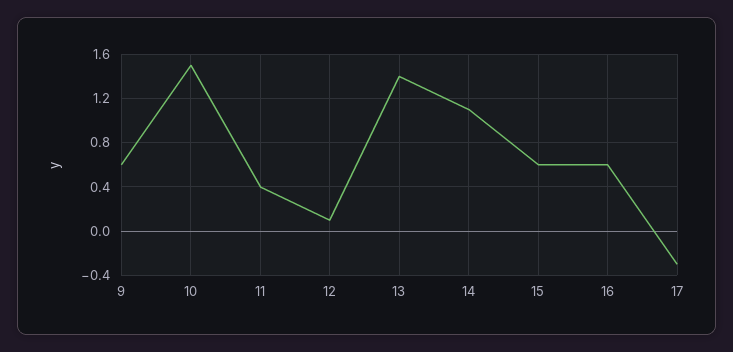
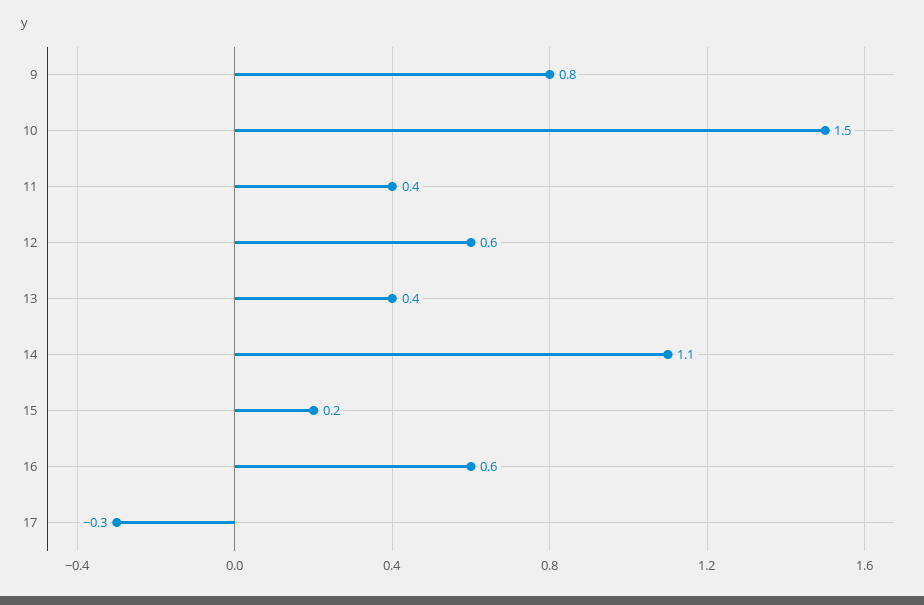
  {
-   "9": 0.6,
+   "9": 0.8,
    "10": 1.5,
    "11": 0.4,
-   "12": 0.1,
+   "12": 0.6,
-   "13": 1.4,
+   "13": 0.4,
    "14": 1.1,
-   "15": 0.6,
+   "15": 0.2,
    "16": 0.6,
    "17": -0.3
  }

